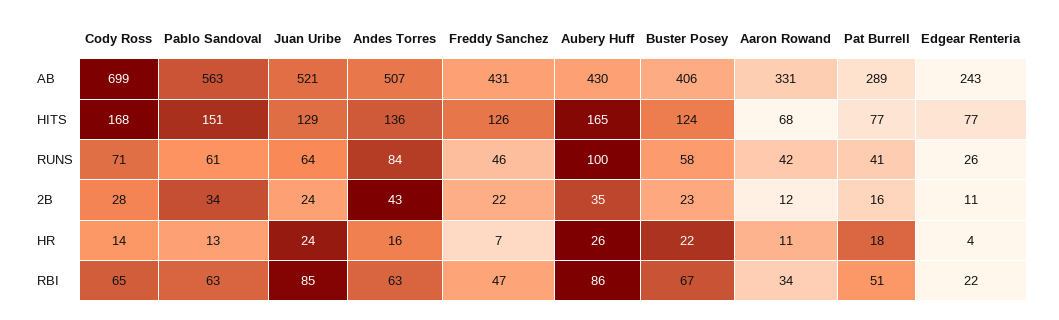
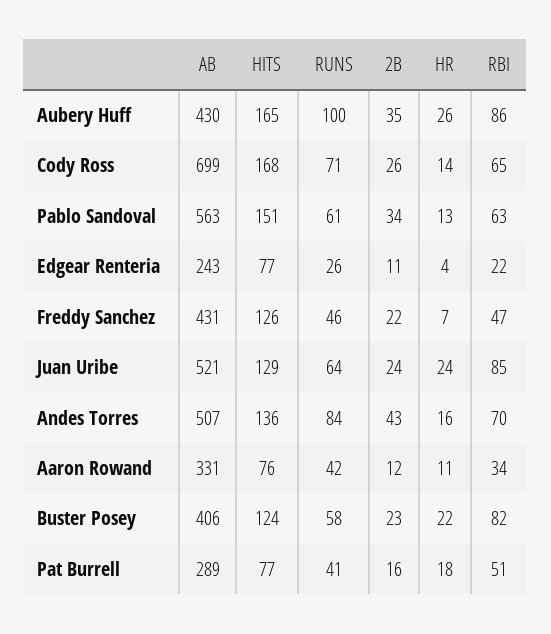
  {
    "Cody Ross": {
      "AB": 699,
      "HITS": 168,
      "RUNS": 71,
-     "2B": 28,
+     "2B": 26,
      "HR": 14,
      "RBI": 65
    },
    "Pablo Sandoval": {
      "AB": 563,
      "HITS": 151,
      "RUNS": 61,
      "2B": 34,
      "HR": 13,
      "RBI": 63
    },
    "Juan Uribe": {
      "AB": 521,
      "HITS": 129,
      "RUNS": 64,
      "2B": 24,
      "HR": 24,
      "RBI": 85
    },
    "Andes Torres": {
      "AB": 507,
      "HITS": 136,
      "RUNS": 84,
      "2B": 43,
      "HR": 16,
-     "RBI": 63
+     "RBI": 70
    },
    "Freddy Sanchez": {
      "AB": 431,
      "HITS": 126,
      "RUNS": 46,
      "2B": 22,
      "HR": 7,
      "RBI": 47
    },
    "Aubery Huff": {
      "AB": 430,
      "HITS": 165,
      "RUNS": 100,
      "2B": 35,
      "HR": 26,
      "RBI": 86
    },
    "Buster Posey": {
      "AB": 406,
      "HITS": 124,
      "RUNS": 58,
      "2B": 23,
      "HR": 22,
-     "RBI": 67
+     "RBI": 82
    },
    "Aaron Rowand": {
      "AB": 331,
-     "HITS": 68,
+     "HITS": 76,
      "RUNS": 42,
      "2B": 12,
      "HR": 11,
      "RBI": 34
    },
    "Pat Burrell": {
      "AB": 289,
      "HITS": 77,
      "RUNS": 41,
      "2B": 16,
      "HR": 18,
      "RBI": 51
    },
    "Edgear Renteria": {
      "AB": 243,
      "HITS": 77,
      "RUNS": 26,
      "2B": 11,
      "HR": 4,
      "RBI": 22
    }
  }

